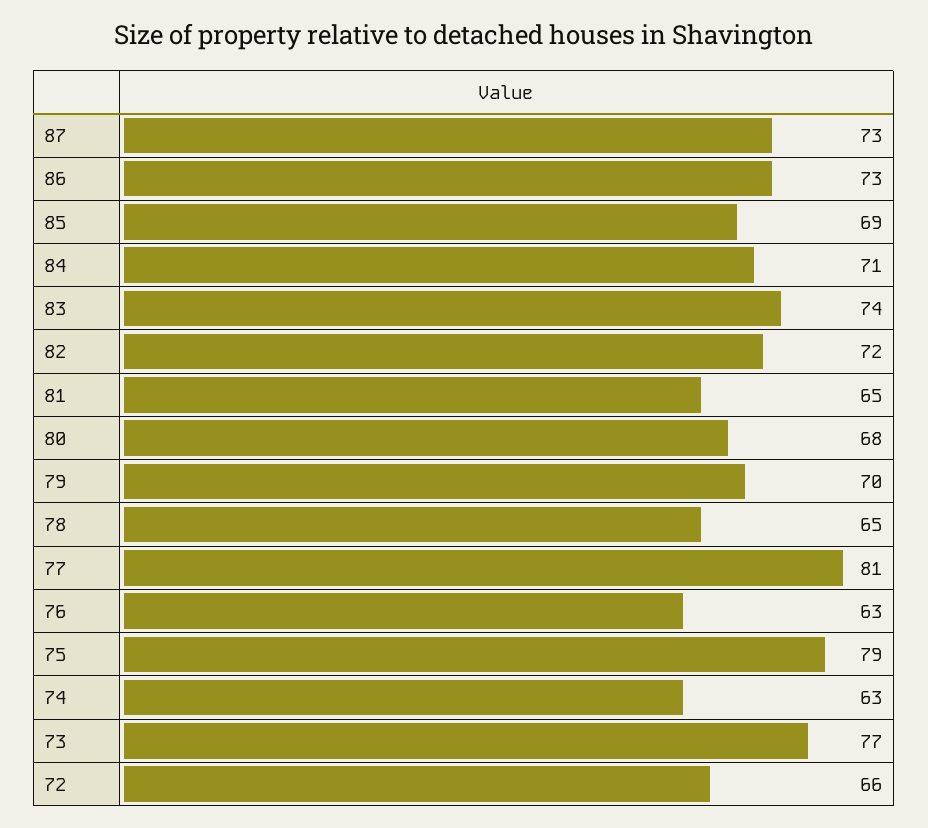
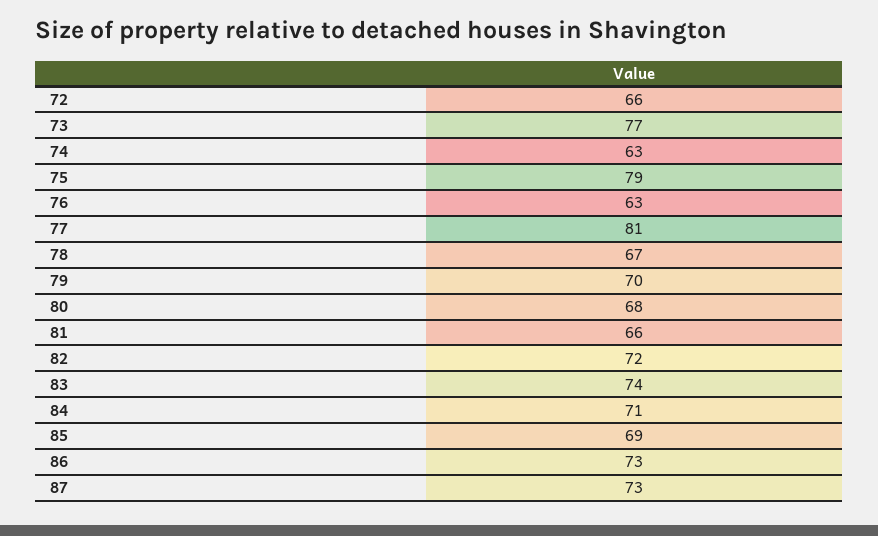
  {
    "87": 73,
    "86": 73,
    "85": 69,
    "84": 71,
    "83": 74,
    "82": 72,
-   "81": 65,
+   "81": 66,
    "80": 68,
    "79": 70,
-   "78": 65,
+   "78": 67,
    "77": 81,
    "76": 63,
    "75": 79,
    "74": 63,
    "73": 77,
    "72": 66
  }

